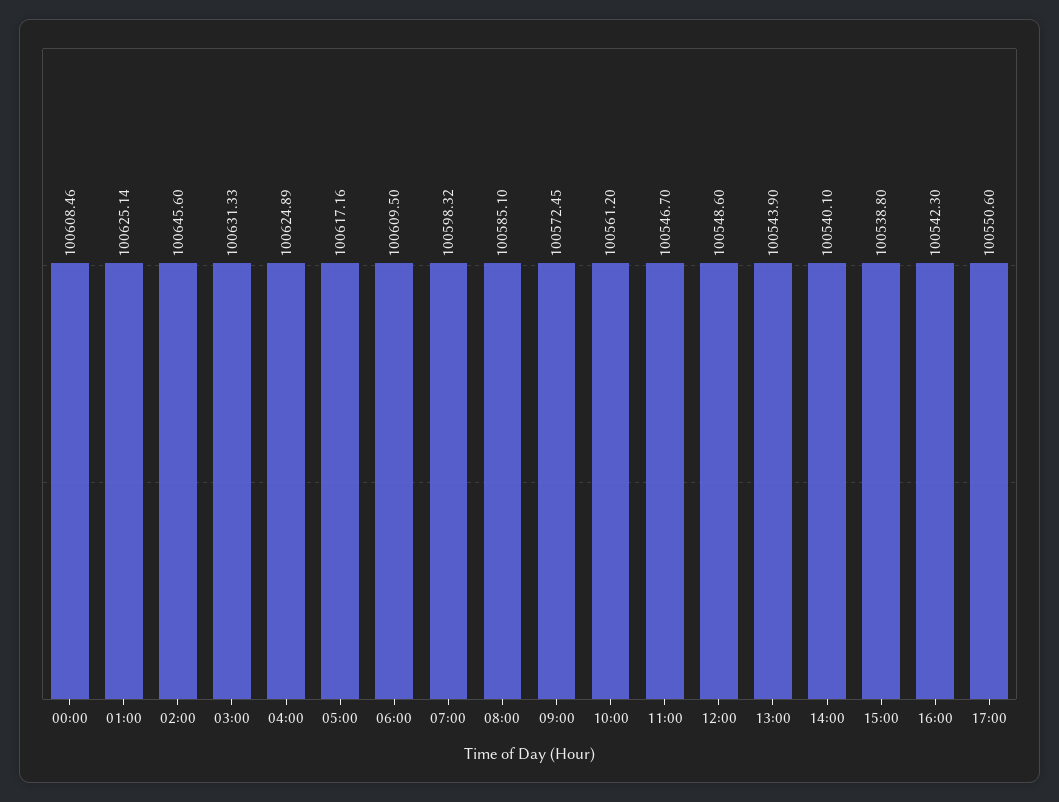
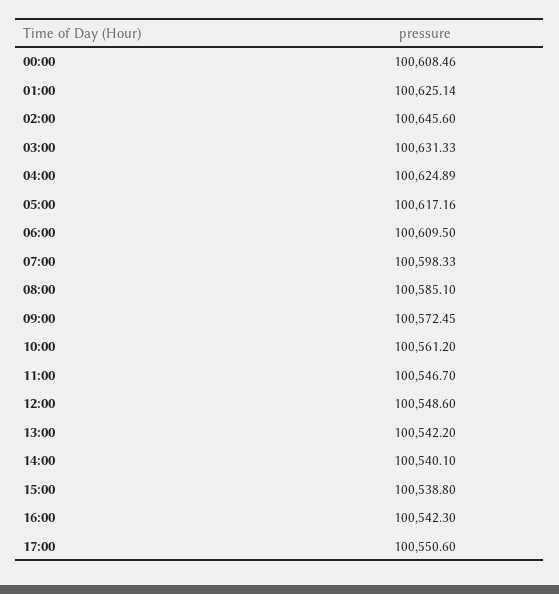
  {
    "00:00": 100608.46,
    "01:00": 100625.14,
    "02:00": 100645.6,
    "03:00": 100631.33,
    "04:00": 100624.89,
    "05:00": 100617.16,
    "06:00": 100609.5,
-   "07:00": 100598.32,
+   "07:00": 100598.33,
    "08:00": 100585.1,
    "09:00": 100572.45,
    "10:00": 100561.2,
    "11:00": 100546.7,
    "12:00": 100548.6,
-   "13:00": 100543.9,
+   "13:00": 100542.2,
    "14:00": 100540.1,
    "15:00": 100538.8,
    "16:00": 100542.3,
    "17:00": 100550.6
  }

